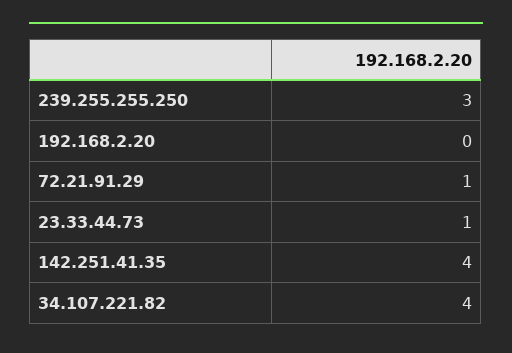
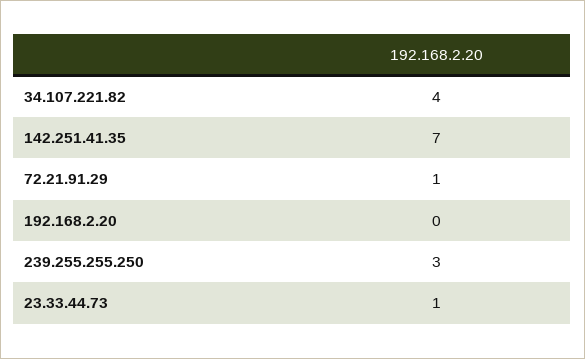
  {
    "239.255.255.250": 3,
    "192.168.2.20": 0,
    "72.21.91.29": 1,
    "23.33.44.73": 1,
-   "142.251.41.35": 4,
+   "142.251.41.35": 7,
    "34.107.221.82": 4
  }

